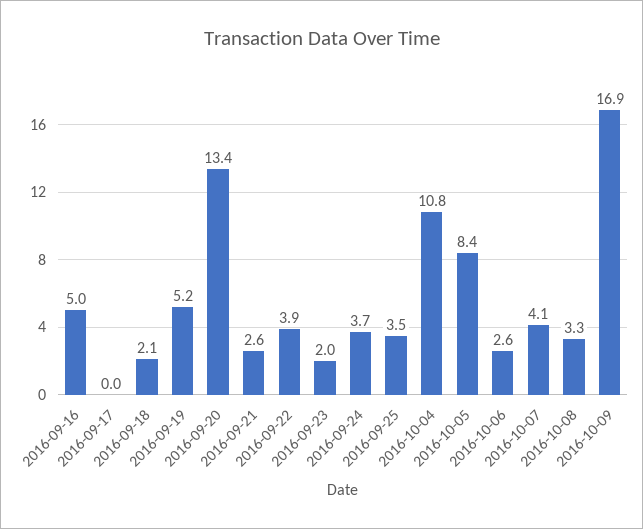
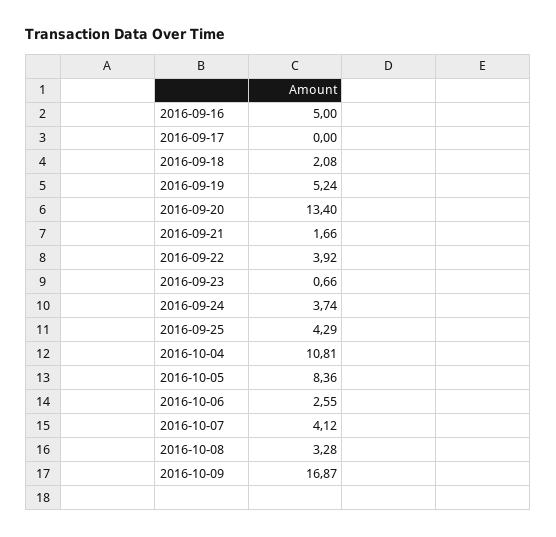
  {
    "2016-09-16": 5,
    "2016-09-17": 0,
    "2016-09-18": 2.08,
    "2016-09-19": 5.24,
    "2016-09-20": 13.4,
-   "2016-09-21": 2.6,
+   "2016-09-21": 1.66,
    "2016-09-22": 3.92,
-   "2016-09-23": 2,
+   "2016-09-23": 0.66,
    "2016-09-24": 3.74,
-   "2016-09-25": 3.5,
+   "2016-09-25": 4.29,
    "2016-10-04": 10.81,
    "2016-10-05": 8.36,
    "2016-10-06": 2.55,
    "2016-10-07": 4.12,
    "2016-10-08": 3.28,
    "2016-10-09": 16.87
  }

